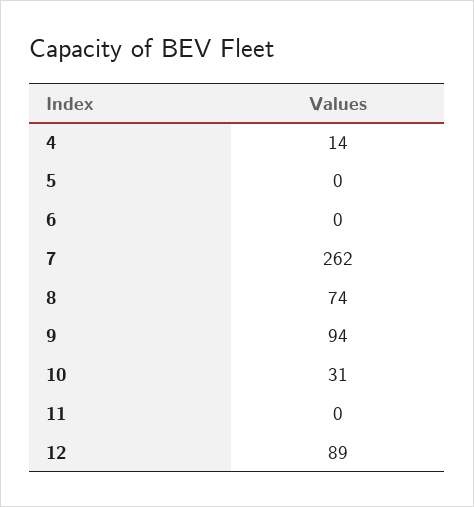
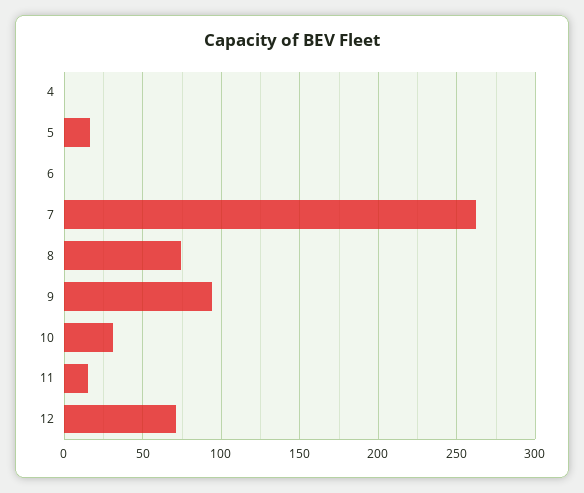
  {
-   "4": 14,
+   "4": 0,
-   "5": 0,
+   "5": 15,
    "6": 0,
    "7": 262,
    "8": 74,
    "9": 94,
    "10": 31,
-   "11": 0,
+   "11": 15,
-   "12": 89
+   "12": 70
  }

